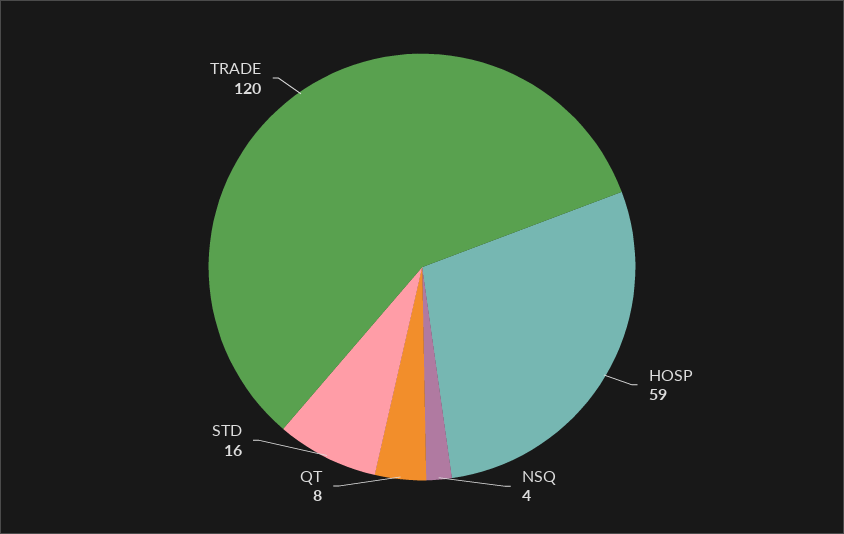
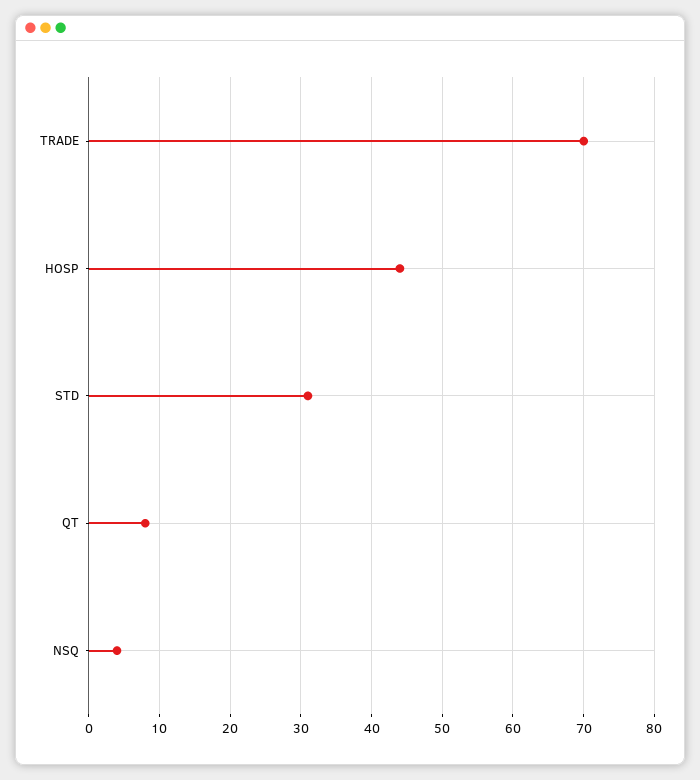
  {
-   "HOSP": 59,
+   "HOSP": 44,
    "NSQ": 4,
    "QT": 8,
-   "STD": 16,
+   "STD": 31,
-   "TRADE": 120
+   "TRADE": 70
  }

